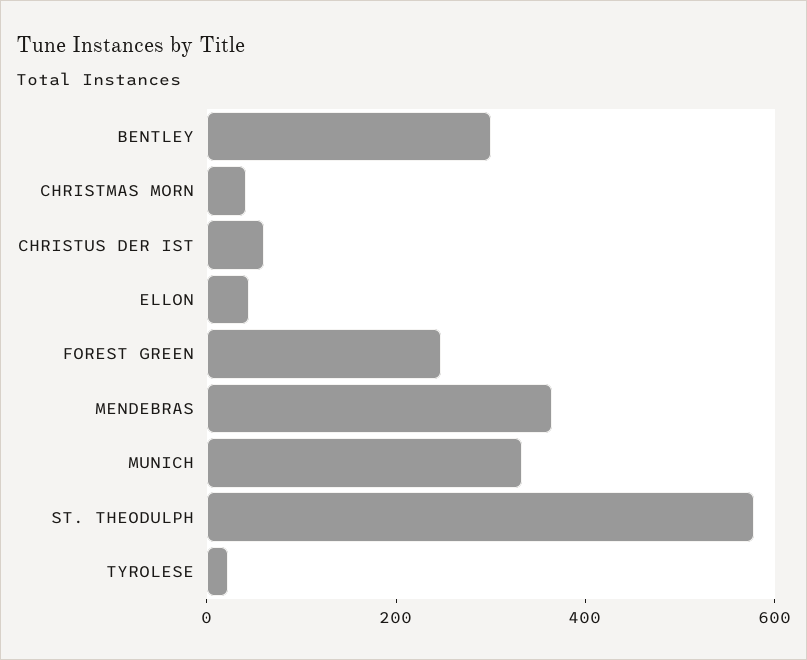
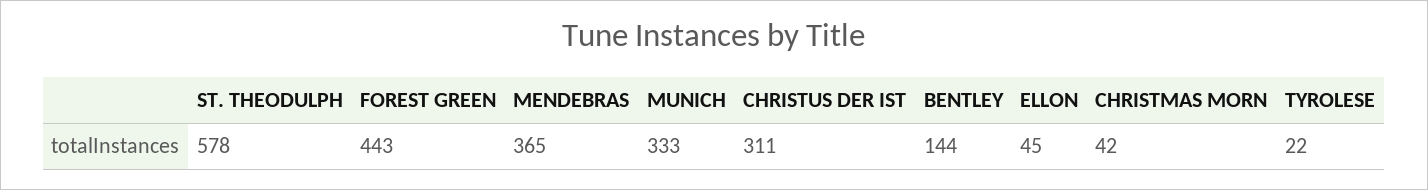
  {
-   "BENTLEY": 300,
+   "BENTLEY": 144,
    "CHRISTMAS MORN": 42,
-   "CHRISTUS DER IST": 50,
+   "CHRISTUS DER IST": 311,
    "ELLON": 45,
-   "FOREST GREEN": 250,
+   "FOREST GREEN": 443,
    "MENDEBRAS": 365,
    "MUNICH": 333,
    "ST. THEODULPH": 578,
    "TYROLESE": 22
  }

